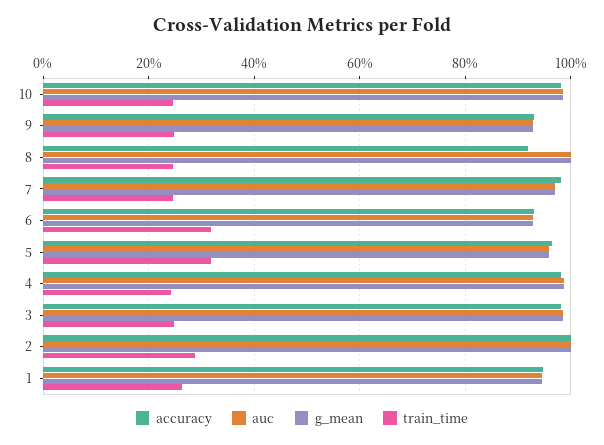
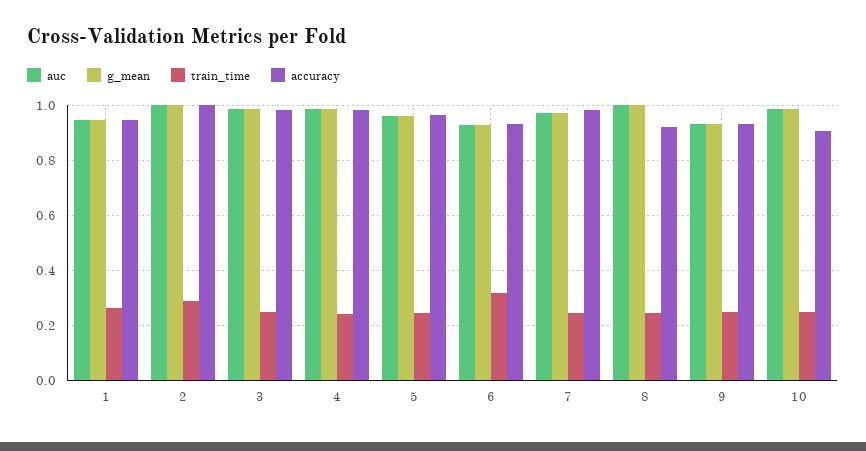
  {
    "accuracy": {
-     "10": 0.98,
+     "10": 0.9,
      "9": 0.92,
      "8": 0.92,
      "7": 0.98,
      "6": 0.92,
      "5": 0.96,
      "4": 0.98,
      "3": 0.98,
      "2": 1,
      "1": 0.94
    },
    "auc": {
      "10": 0.98,
      "9": 0.92,
      "8": 1,
      "7": 0.98,
      "6": 0.92,
      "5": 0.96,
      "4": 0.98,
      "3": 0.98,
      "2": 1,
      "1": 0.94
    },
    "g_mean": {
      "10": 0.98,
      "9": 0.92,
      "8": 1,
      "7": 0.98,
      "6": 0.92,
      "5": 0.96,
      "4": 0.98,
      "3": 0.98,
      "2": 1,
      "1": 0.94
    },
    "train_time": {
      "10": 0.24,
      "9": 0.24,
      "8": 0.24,
      "7": 0.24,
      "6": 0.32,
-     "5": 0.32,
+     "5": 0.25,
      "4": 0.24,
      "3": 0.24,
      "2": 0.28,
      "1": 0.26
    }
  }

